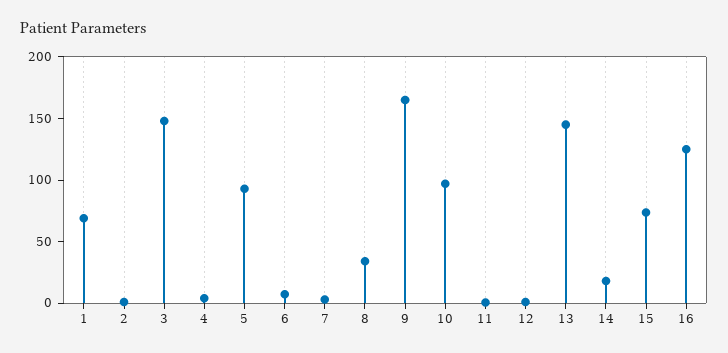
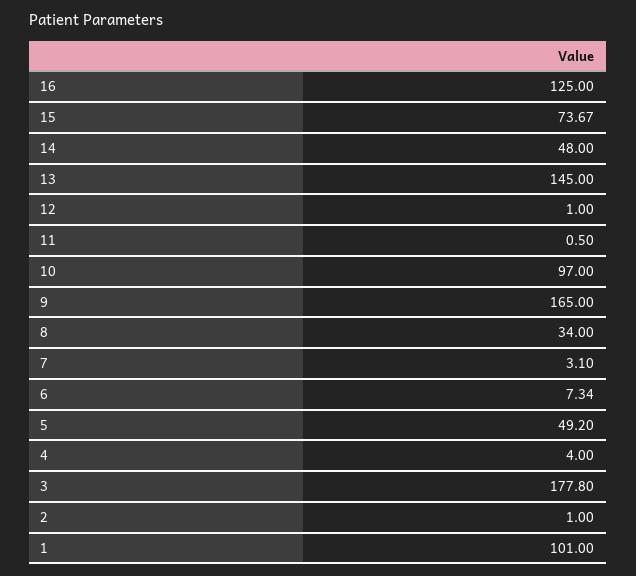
  {
-   "1": 70,
+   "1": 101,
    "2": 1,
-   "3": 150,
+   "3": 177.8,
    "4": 4,
-   "5": 90,
+   "5": 49.2,
    "6": 7.34,
    "7": 3.1,
    "8": 34,
    "9": 165,
    "10": 97,
    "11": 0.5,
    "12": 1,
    "13": 145,
-   "14": 20,
+   "14": 48,
    "15": 73.67,
    "16": 125
  }

